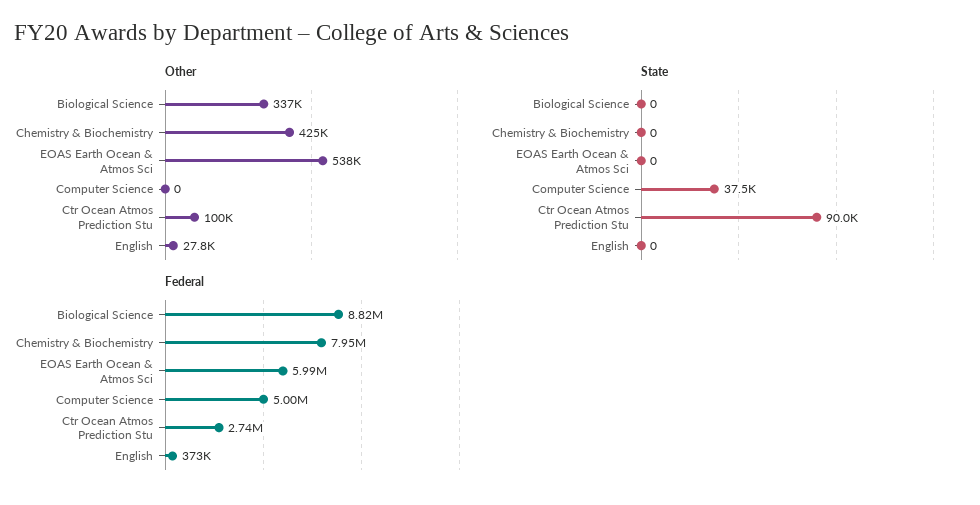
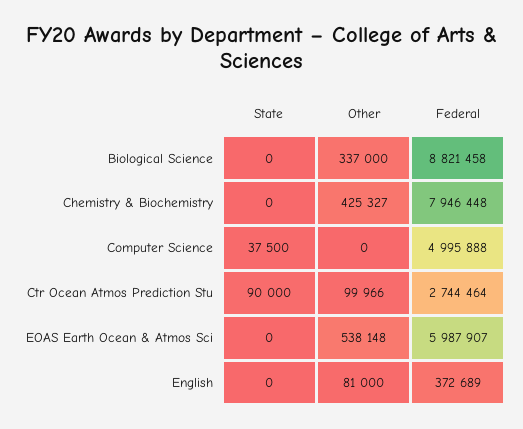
  {
    "Other": {
      "Biological Science": 337000,
      "Chemistry & Biochemistry": 425327,
      "EOAS Earth Ocean & Atmos Sci": 538148,
      "Computer Science": 0,
      "Ctr Ocean Atmos Prediction Stu": 99966,
-     "English": 27800
+     "English": 81000
    },
    "State": {
      "Biological Science": 0,
      "Chemistry & Biochemistry": 0,
      "EOAS Earth Ocean & Atmos Sci": 0,
      "Computer Science": 37500,
      "Ctr Ocean Atmos Prediction Stu": 90000,
      "English": 0
    },
    "Federal": {
      "Biological Science": 8821458,
      "Chemistry & Biochemistry": 7946448,
      "EOAS Earth Ocean & Atmos Sci": 5987907,
      "Computer Science": 4995888,
      "Ctr Ocean Atmos Prediction Stu": 2744464,
      "English": 372689
    }
  }

